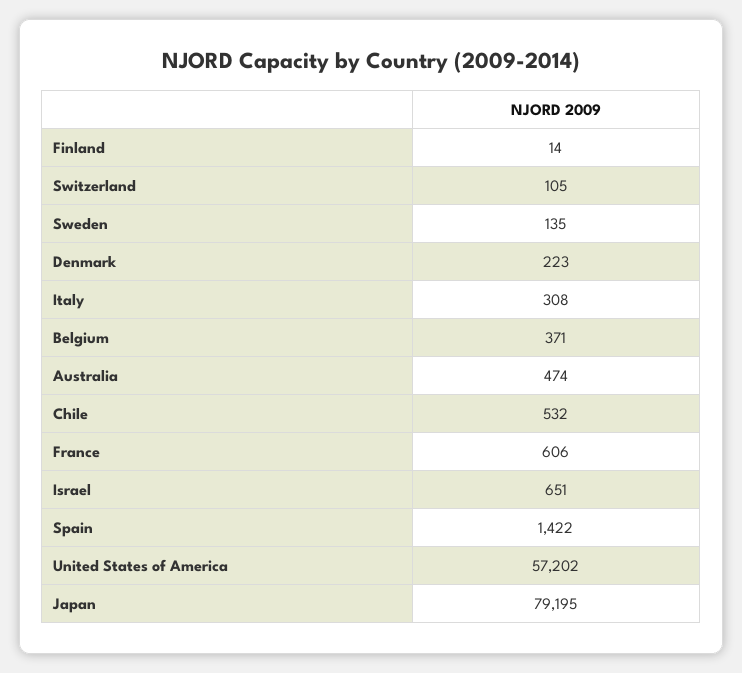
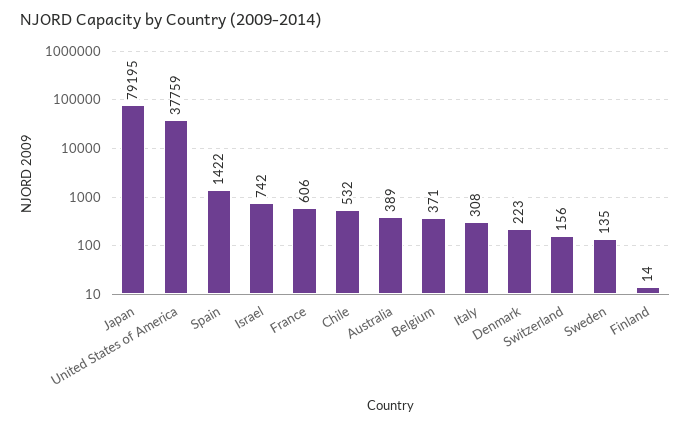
  {
    "Finland": 14,
-   "Switzerland": 105,
+   "Switzerland": 156,
    "Sweden": 135,
    "Denmark": 223,
    "Italy": 308,
    "Belgium": 371,
-   "Australia": 474,
+   "Australia": 389,
    "Chile": 532,
    "France": 606,
-   "Israel": 651,
+   "Israel": 742,
    "Spain": 1422,
-   "United States of America": 57202,
+   "United States of America": 37759,
    "Japan": 79195
  }

